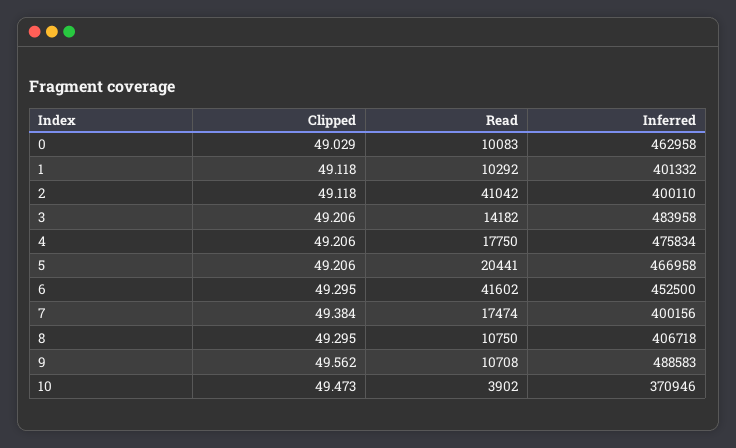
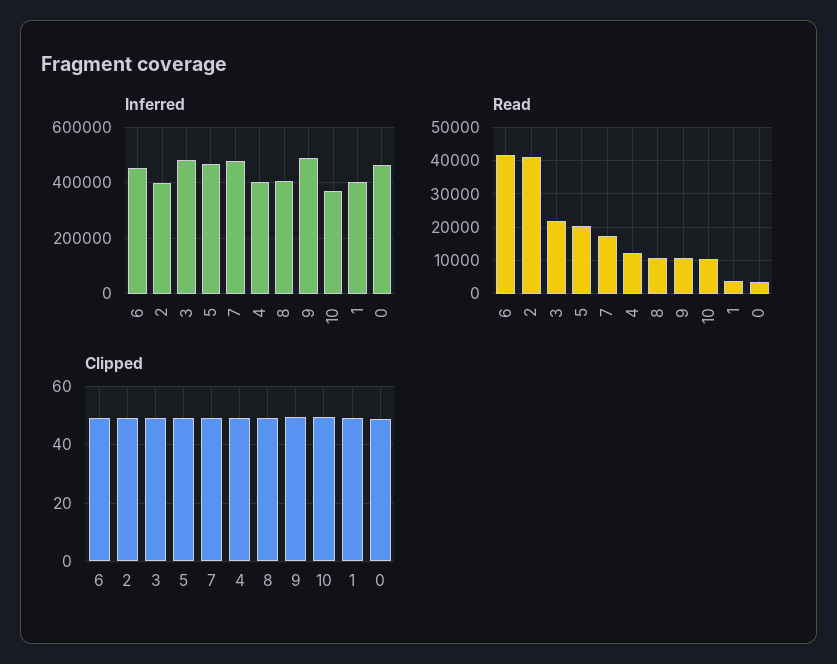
  {
    "Clipped": {
      "0": 49.029,
      "1": 49.118,
      "2": 49.118,
      "3": 49.206,
      "4": 49.206,
      "5": 49.206,
      "6": 49.295,
      "7": 49.384,
      "8": 49.295,
      "9": 49.562,
      "10": 49.473
    },
    "Read": {
-     "0": 10083,
+     "0": 4000,
-     "1": 10292,
+     "1": 4000,
      "2": 41042,
-     "3": 14182,
+     "3": 22000,
-     "4": 17750,
+     "4": 12000,
      "5": 20441,
      "6": 41602,
      "7": 17474,
      "8": 10750,
      "9": 10708,
-     "10": 3902
+     "10": 10000
    },
    "Inferred": {
      "0": 462958,
      "1": 401332,
      "2": 400110,
      "3": 483958,
-     "4": 475834,
+     "4": 400000,
      "5": 466958,
      "6": 452500,
-     "7": 400156,
+     "7": 475000,
      "8": 406718,
      "9": 488583,
      "10": 370946
    }
  }

